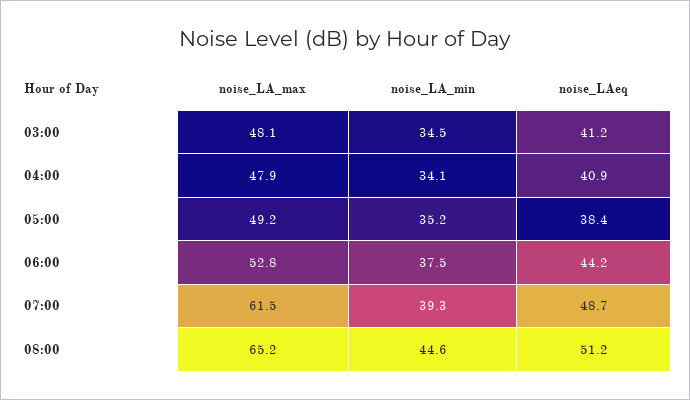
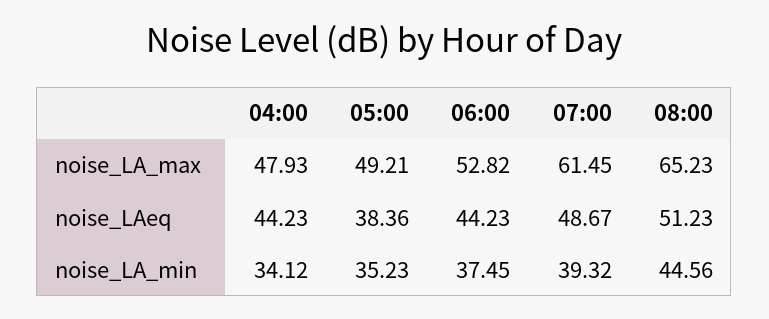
  {
    "noise_LA_max": {
-     "03:00": 48.1,
      "04:00": 47.93,
      "05:00": 49.21,
      "06:00": 52.82,
      "07:00": 61.45,
      "08:00": 65.23
    },
    "noise_LA_min": {
-     "03:00": 34.5,
      "04:00": 34.12,
      "05:00": 35.23,
      "06:00": 37.45,
      "07:00": 39.32,
      "08:00": 44.56
    },
    "noise_LAeq": {
-     "03:00": 41.2,
-     "04:00": 40.9,
+     "04:00": 44.23,
      "05:00": 38.36,
      "06:00": 44.23,
      "07:00": 48.67,
      "08:00": 51.23
    }
  }

